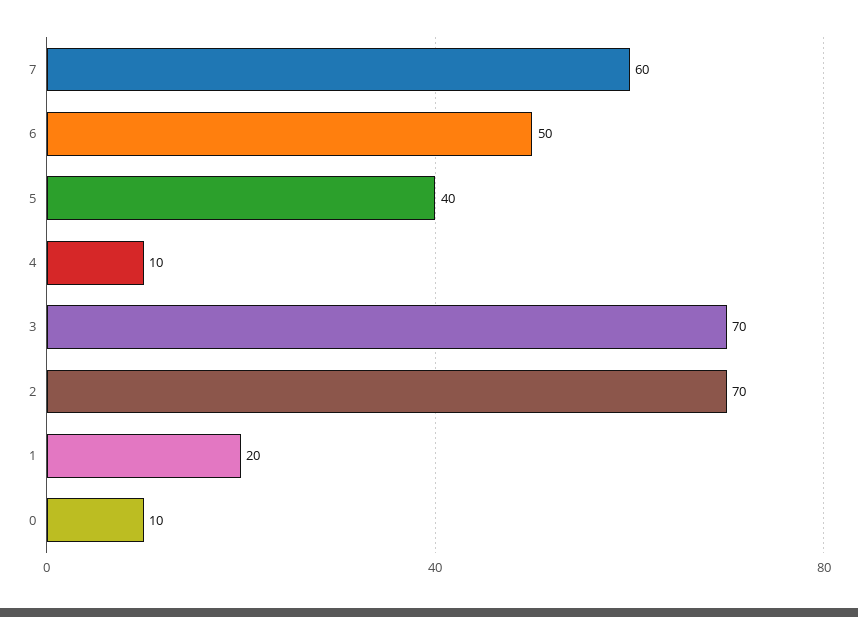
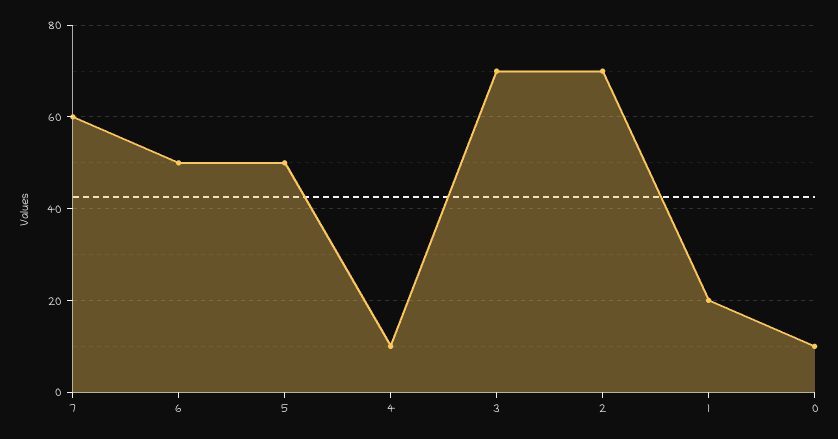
  {
    "7": 60,
    "6": 50,
-   "5": 40,
+   "5": 50,
    "4": 10,
    "3": 70,
    "2": 70,
    "1": 20,
    "0": 10
  }

